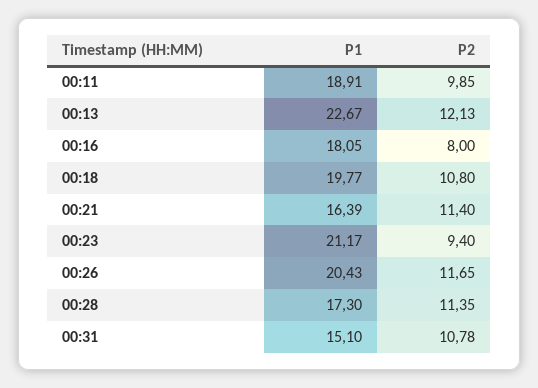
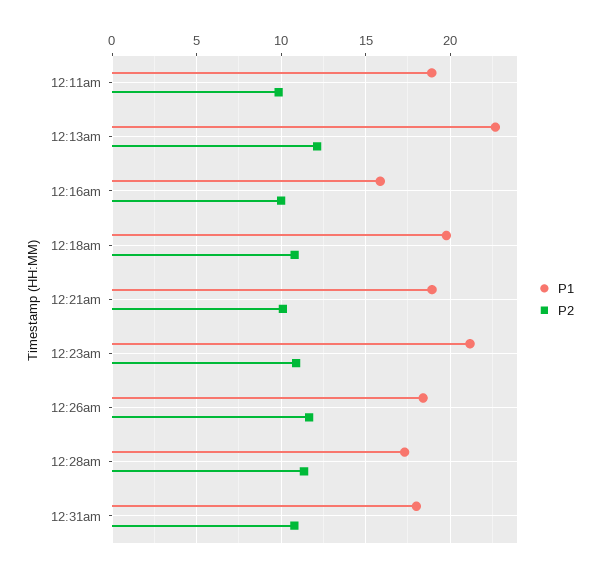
  {
    "P1": {
      "00:11": 18.91,
      "00:13": 22.67,
-     "00:16": 18.05,
+     "00:16": 16,
      "00:18": 19.77,
-     "00:21": 16.39,
+     "00:21": 19,
      "00:23": 21.17,
-     "00:26": 20.43,
+     "00:26": 18.5,
      "00:28": 17.3,
-     "00:31": 15.1
+     "00:31": 18
    },
    "P2": {
      "00:11": 9.85,
      "00:13": 12.13,
-     "00:16": 8,
+     "00:16": 10,
      "00:18": 10.8,
-     "00:21": 11.4,
+     "00:21": 10,
-     "00:23": 9.4,
+     "00:23": 11,
      "00:26": 11.65,
      "00:28": 11.35,
      "00:31": 10.78
    }
  }

